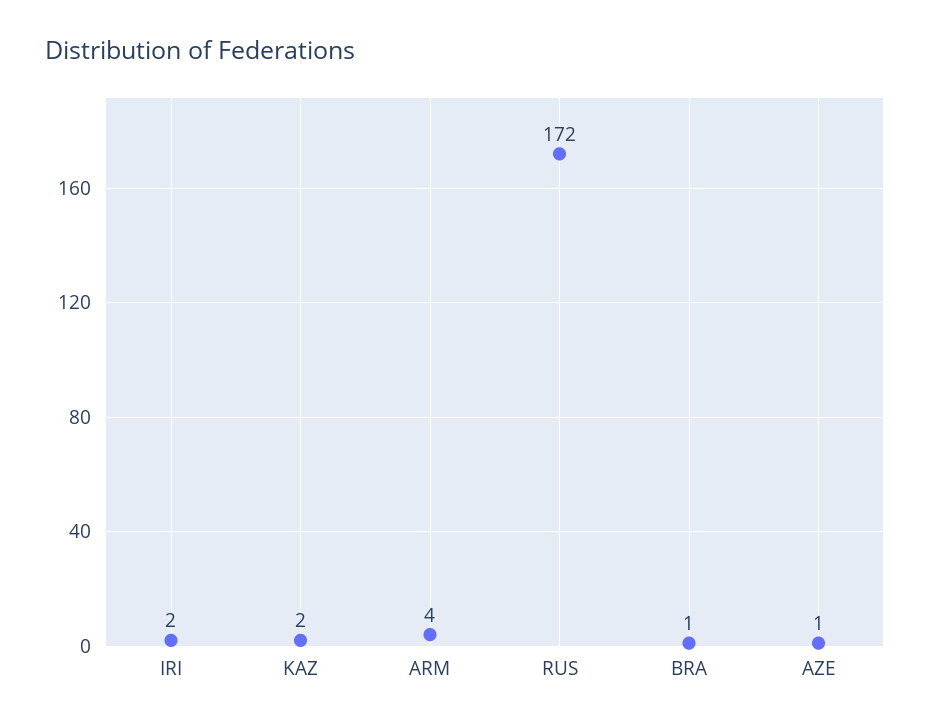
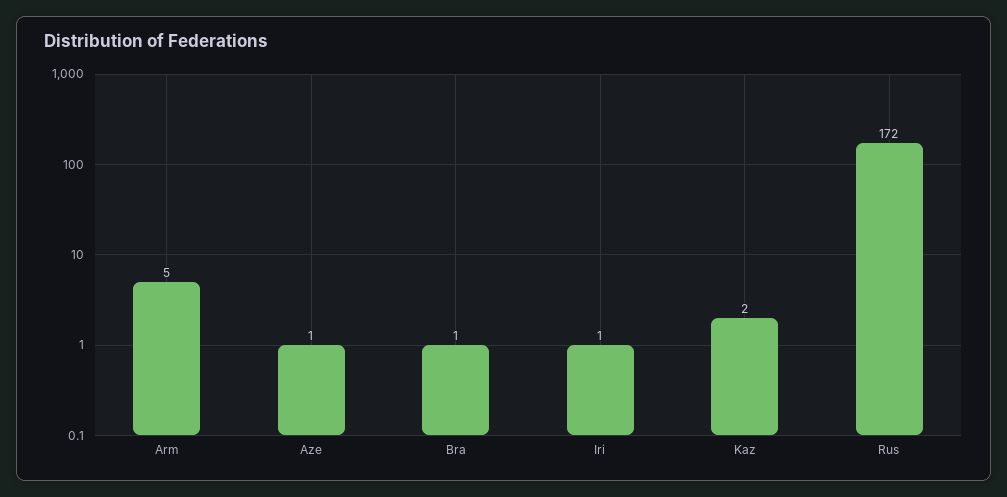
  {
-   "IRI": 2,
+   "IRI": 1,
    "KAZ": 2,
-   "ARM": 4,
+   "ARM": 5,
    "RUS": 172,
    "BRA": 1,
    "AZE": 1
  }

